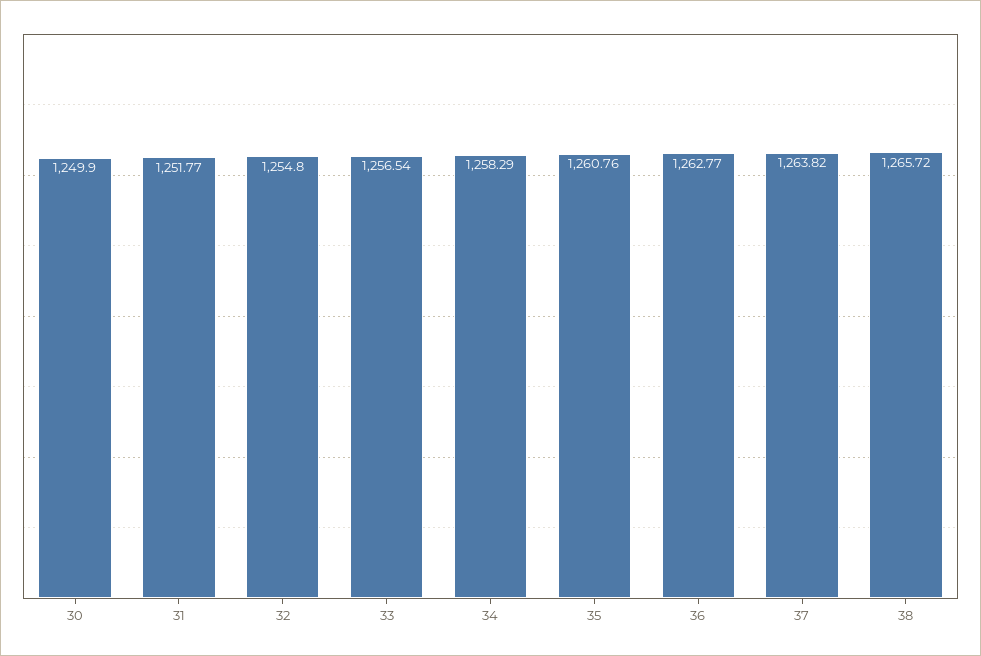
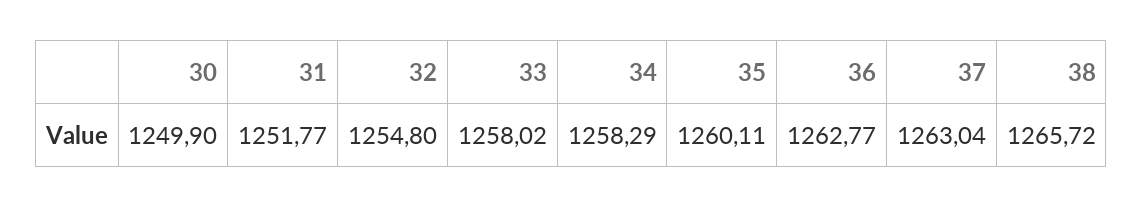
  {
    "30": 1249.9,
    "31": 1251.77,
    "32": 1254.8,
-   "33": 1256.54,
+   "33": 1258.02,
    "34": 1258.29,
-   "35": 1260.76,
+   "35": 1260.11,
    "36": 1262.77,
-   "37": 1263.82,
+   "37": 1263.04,
    "38": 1265.72
  }

